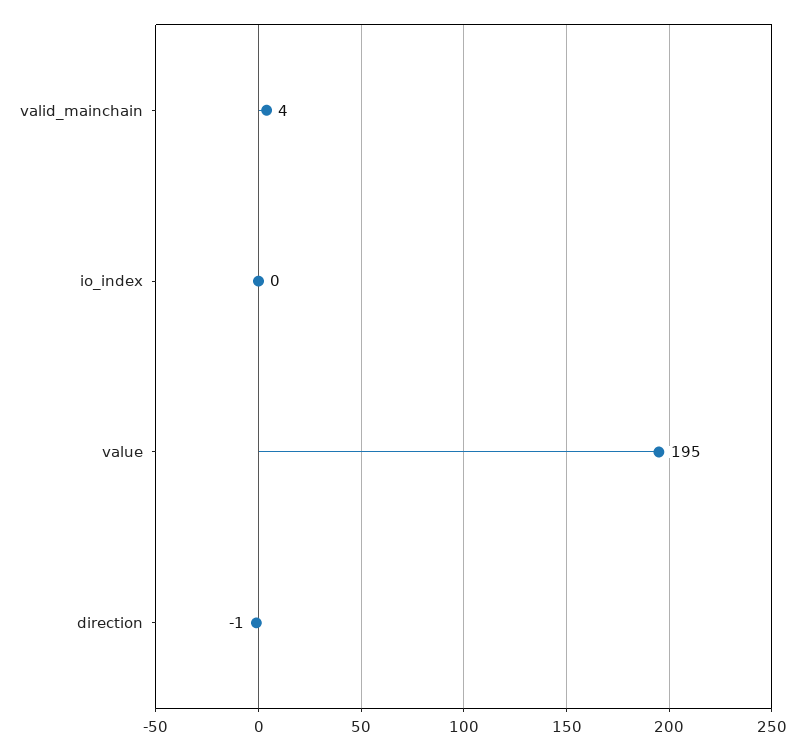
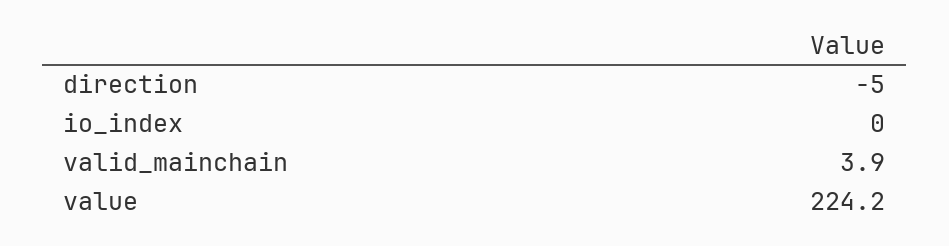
  {
    "valid_mainchain": 3.9,
    "io_index": 0,
-   "value": 195,
+   "value": 224.2,
-   "direction": -1
+   "direction": -5
  }

